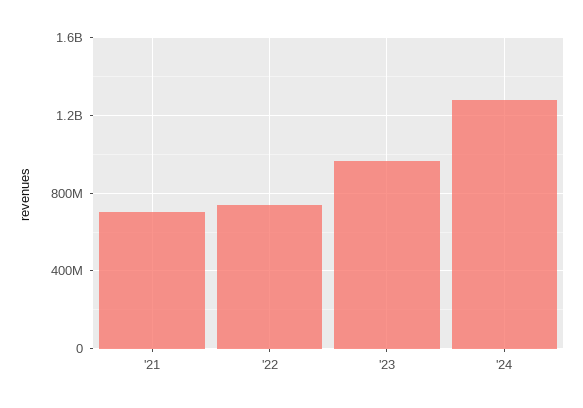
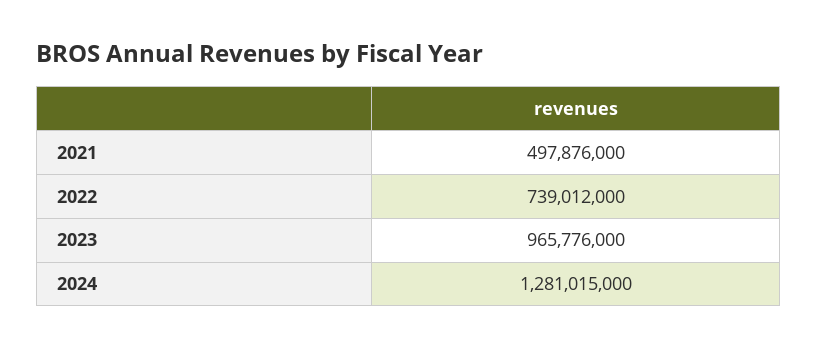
  {
-   "'21": 700000000,
+   "'21": 497876000,
    "'22": 739012000,
    "'23": 965776000,
    "'24": 1281015000
  }

